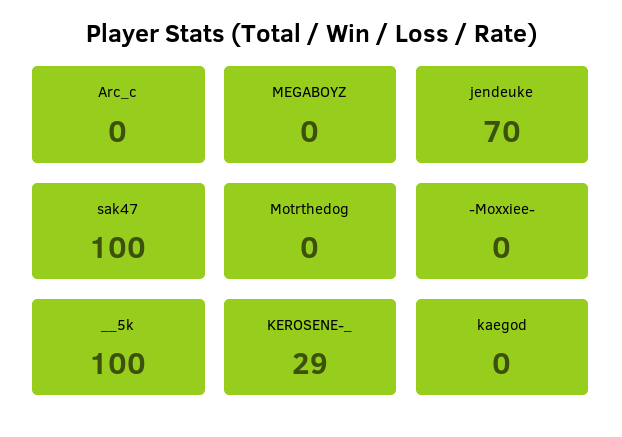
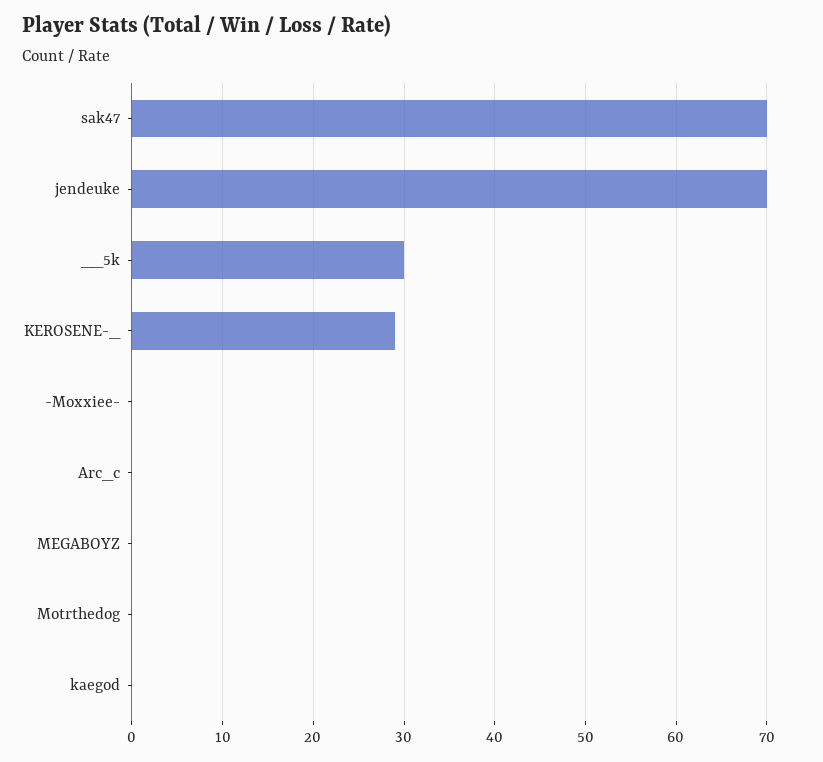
  {
    "Arc_c": 0,
    "MEGABOYZ": 0,
    "jendeuke": 70,
-   "sak47": 100,
+   "sak47": 70,
    "Motrthedog": 0,
    "-Moxxiee-": 0,
-   "__5k": 100,
+   "__5k": 30,
    "KEROSENE-_": 29,
    "kaegod": 0
  }

